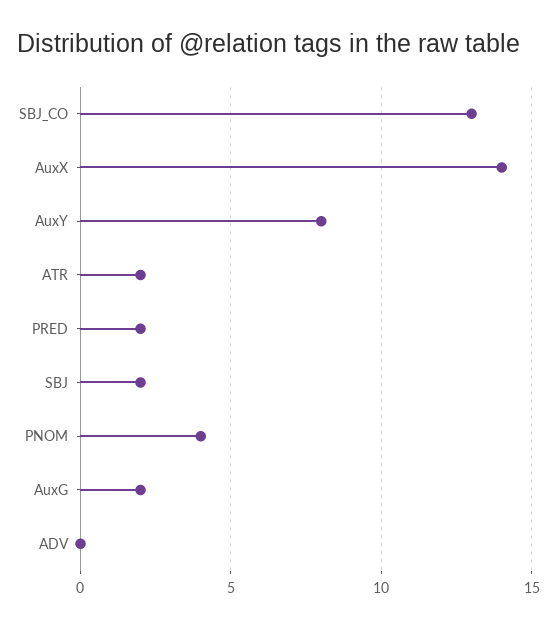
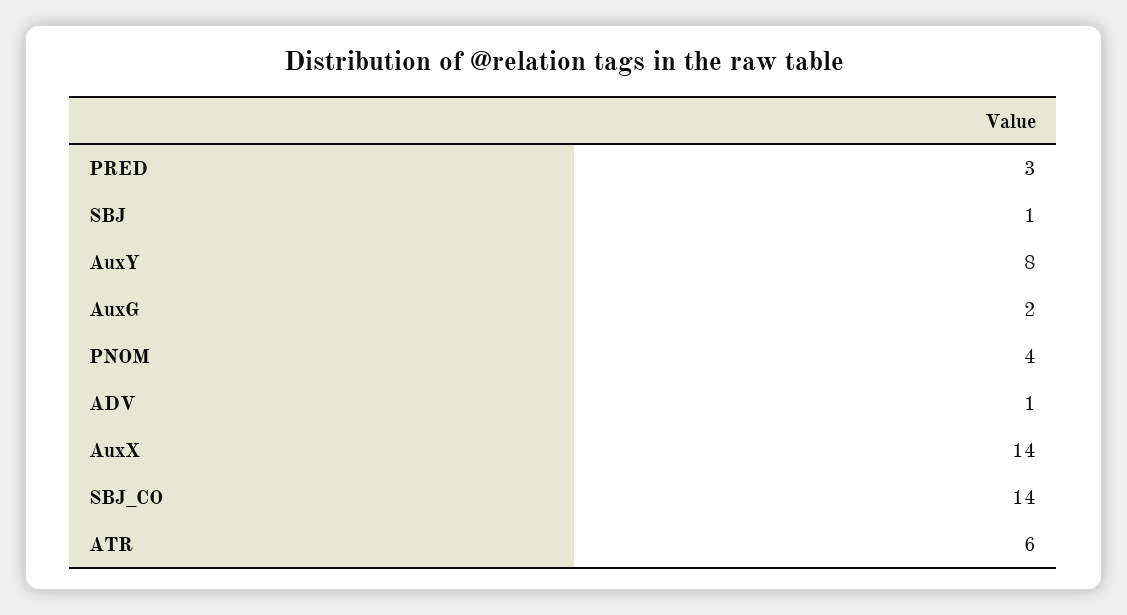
  {
-   "SBJ_CO": 13,
+   "SBJ_CO": 14,
    "AuxX": 14,
    "AuxY": 8,
-   "ATR": 2,
+   "ATR": 6,
-   "PRED": 2,
+   "PRED": 3,
-   "SBJ": 2,
+   "SBJ": 1,
    "PNOM": 4,
    "AuxG": 2,
-   "ADV": 0
+   "ADV": 1
  }

